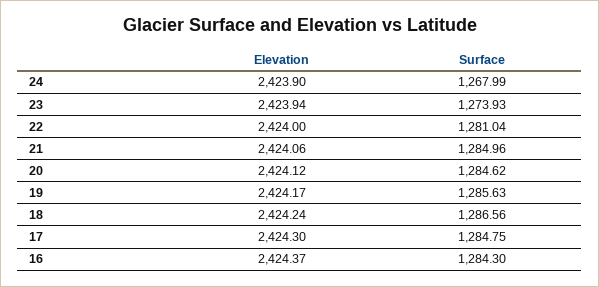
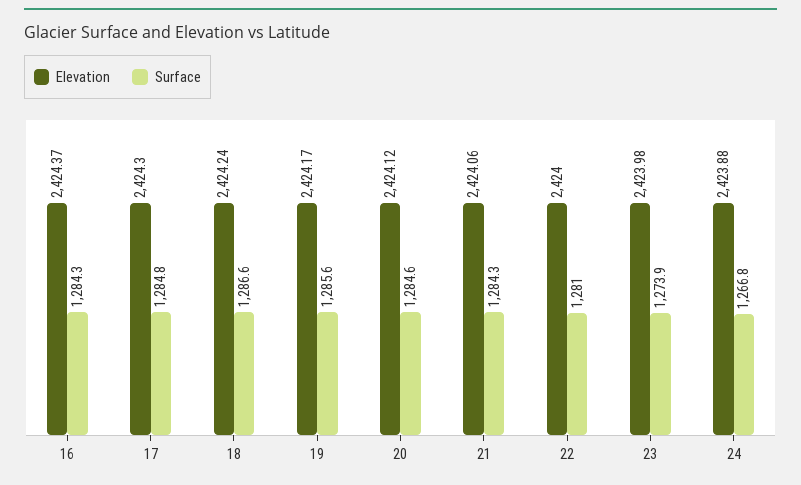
  {
    "Elevation": {
-     "24": 2423.9,
+     "24": 2423.88,
-     "23": 2423.94,
+     "23": 2423.98,
      "22": 2424,
      "21": 2424.06,
      "20": 2424.12,
      "19": 2424.17,
      "18": 2424.24,
      "17": 2424.3,
      "16": 2424.37
    },
    "Surface": {
-     "24": 1267.99,
+     "24": 1266.8,
      "23": 1273.93,
      "22": 1281.04,
-     "21": 1284.96,
+     "21": 1284.3,
      "20": 1284.62,
      "19": 1285.63,
      "18": 1286.56,
      "17": 1284.75,
      "16": 1284.3
    }
  }

